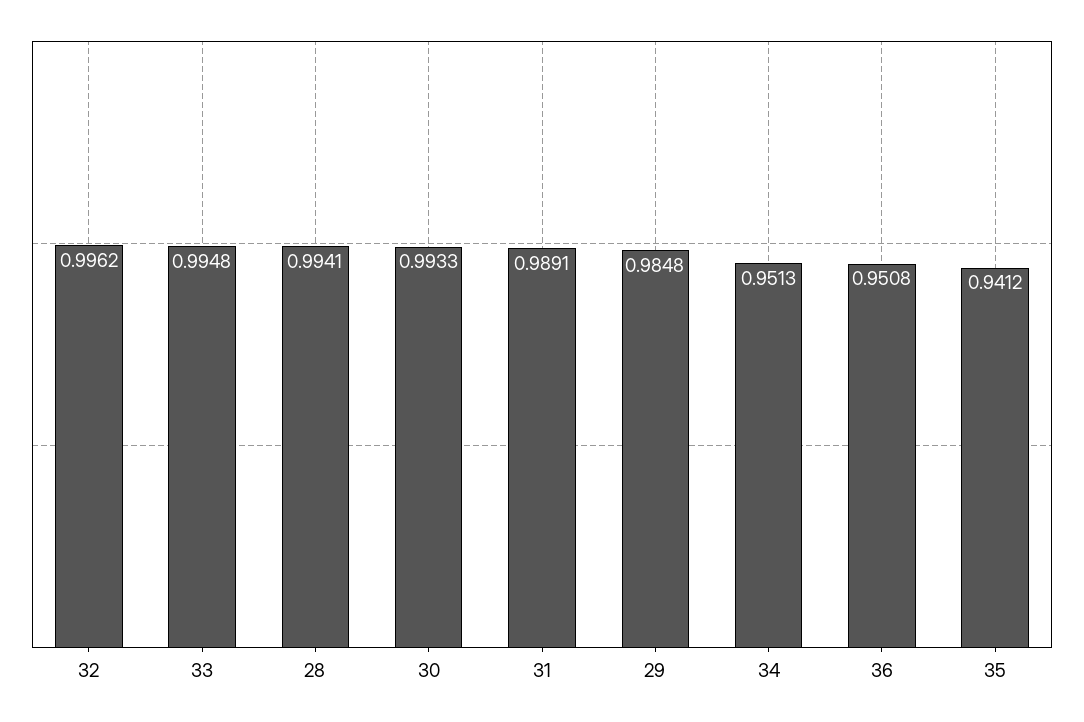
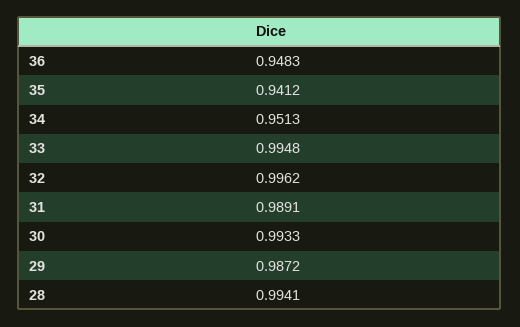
  {
    "32": 0.9962,
    "33": 0.9948,
    "28": 0.9941,
    "30": 0.9933,
    "31": 0.9891,
-   "29": 0.9848,
+   "29": 0.9872,
    "34": 0.9513,
-   "36": 0.9508,
+   "36": 0.9483,
    "35": 0.9412
  }

